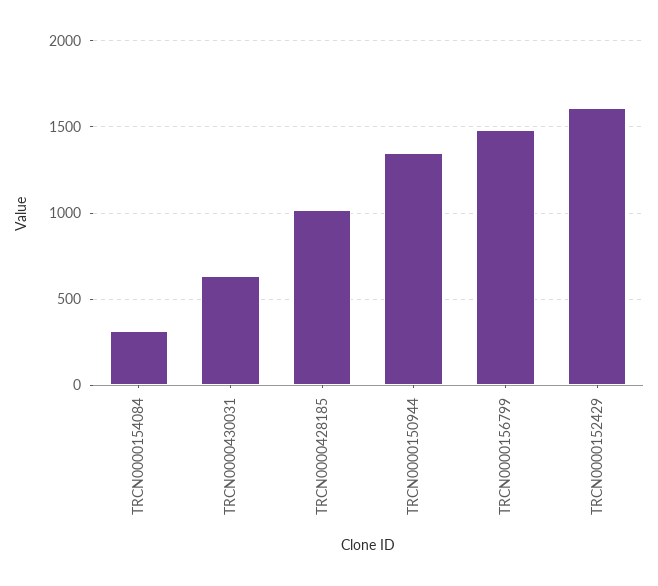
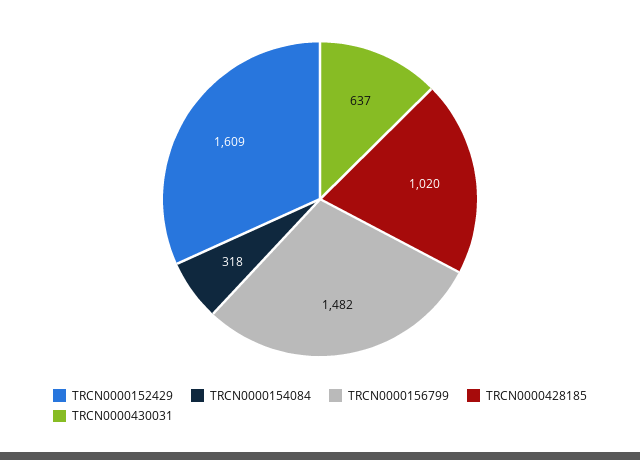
  {
    "TRCN0000154084": 318,
    "TRCN0000430031": 637,
    "TRCN0000428185": 1020,
-   "TRCN0000150944": 1350,
    "TRCN0000156799": 1482,
    "TRCN0000152429": 1609
  }

